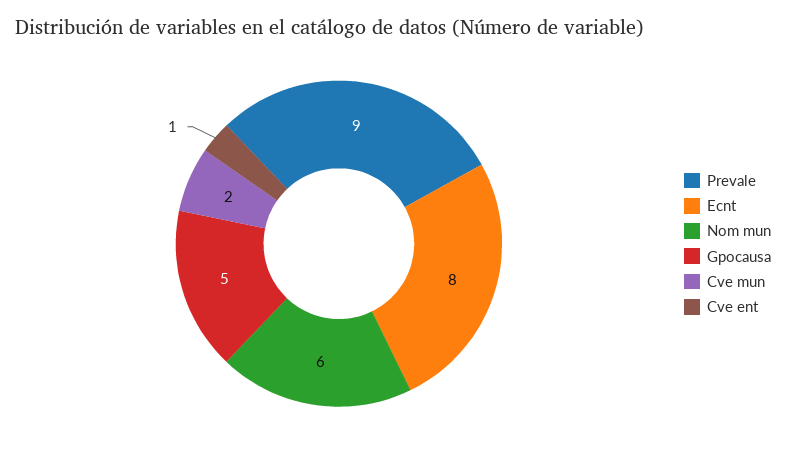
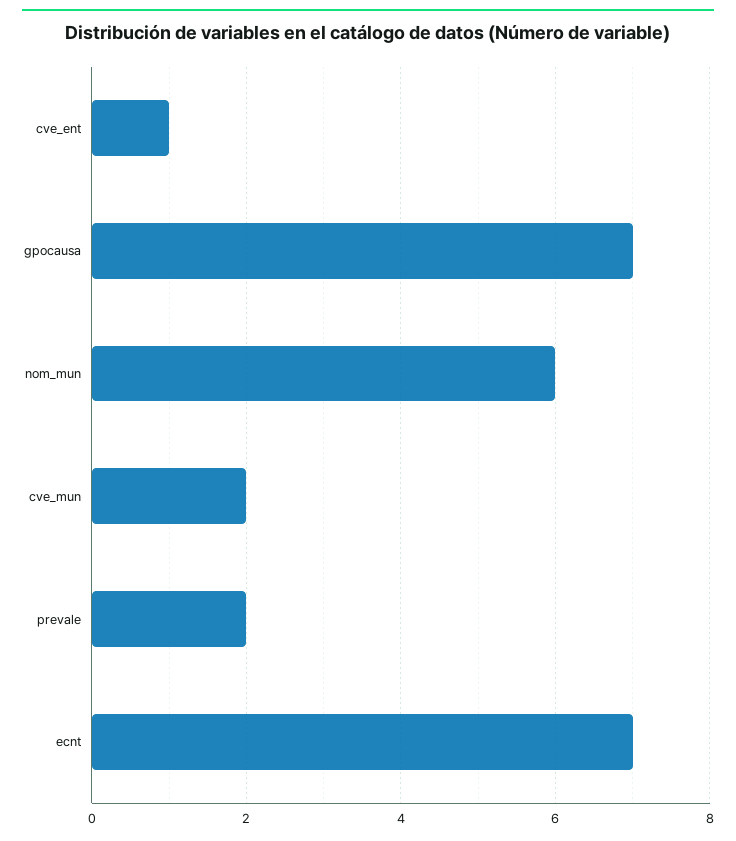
  {
-   "Prevale": 9,
+   "Prevale": 2,
-   "Ecnt": 8,
+   "Ecnt": 7,
    "Nom mun": 6,
-   "Gpocausa": 5,
+   "Gpocausa": 7,
    "Cve mun": 2,
    "Cve ent": 1
  }

